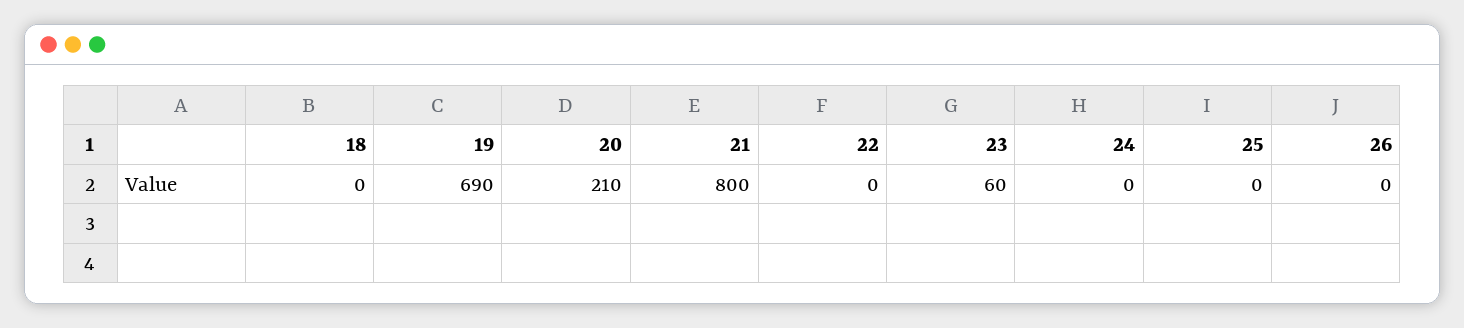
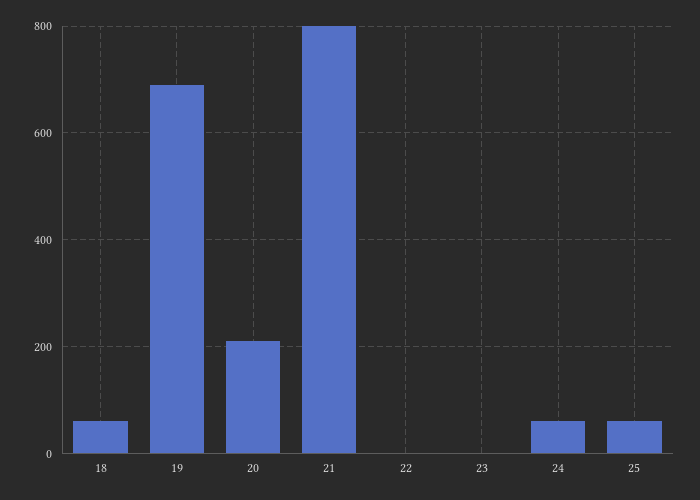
  {
-   "18": 0,
+   "18": 60,
    "19": 690,
    "20": 210,
    "21": 800,
    "22": 0,
-   "23": 60,
+   "23": 0,
-   "24": 0,
+   "24": 60,
-   "25": 0,
+   "25": 60
-   "26": 0
  }

